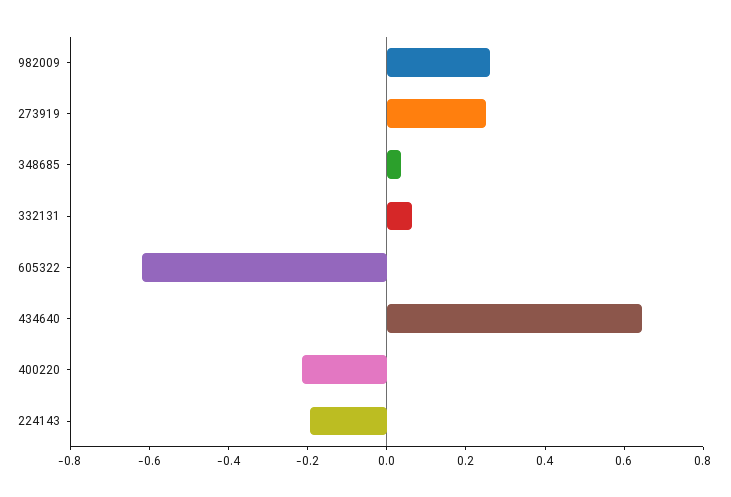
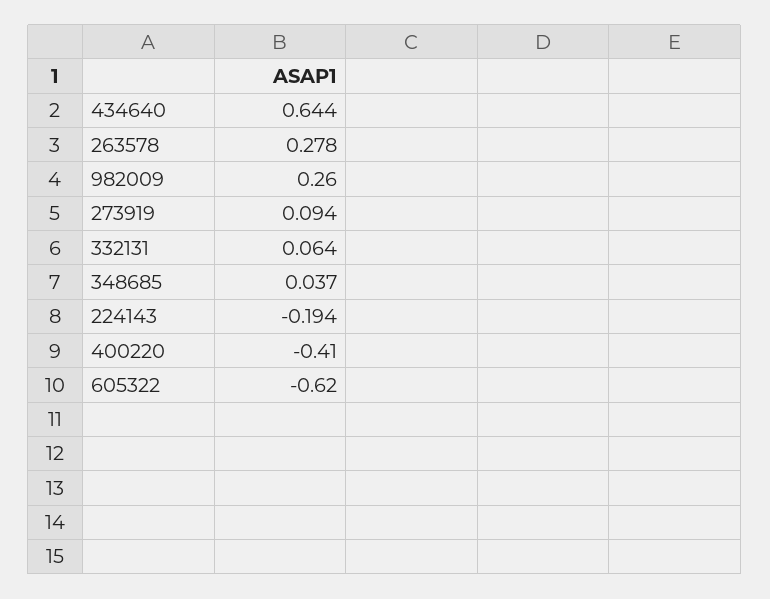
  {
    "982009": 0.26,
-   "273919": 0.25,
+   "273919": 0.094,
    "348685": 0.037,
    "332131": 0.064,
    "605322": -0.62,
    "434640": 0.644,
-   "400220": -0.2,
+   "400220": -0.41,
-   "224143": -0.194
+   "224143": -0.194,
+   "263578": 0.278
  }

